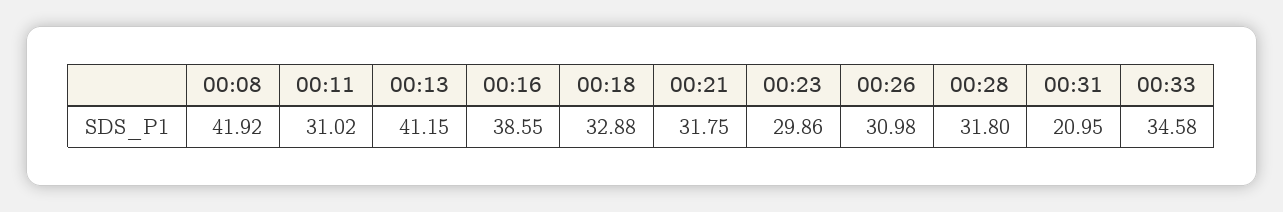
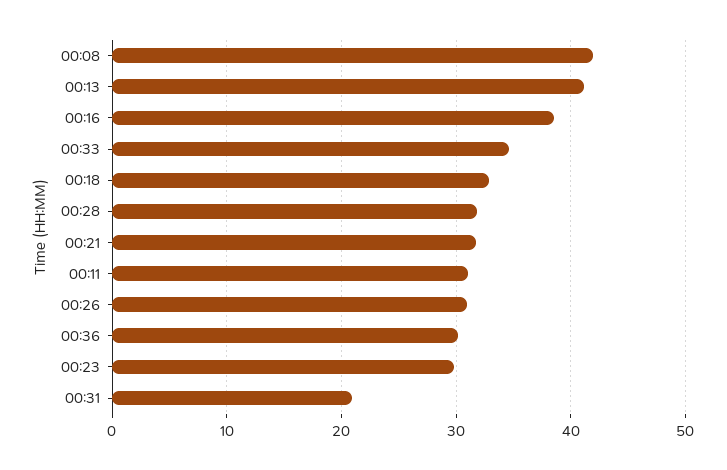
  {
    "00:08": 41.92,
    "00:11": 31.02,
    "00:13": 41.15,
    "00:16": 38.55,
    "00:18": 32.88,
    "00:21": 31.75,
    "00:23": 29.86,
    "00:26": 30.98,
    "00:28": 31.8,
    "00:31": 20.95,
-   "00:33": 34.58
+   "00:33": 34.58,
+   "00:36": 30
  }

